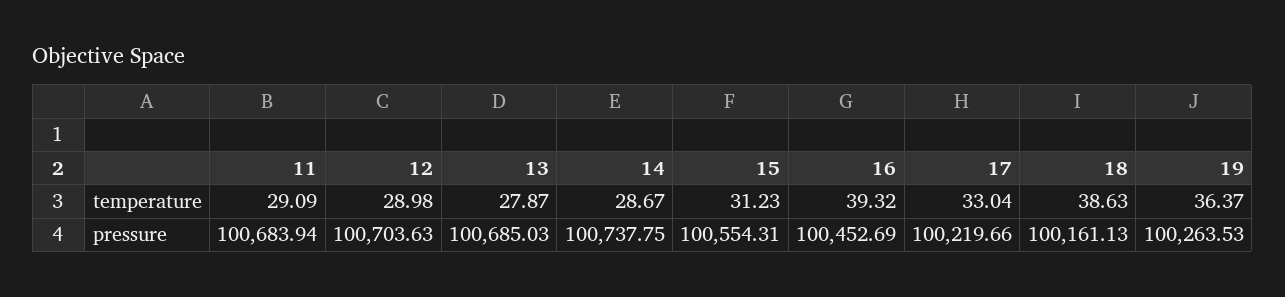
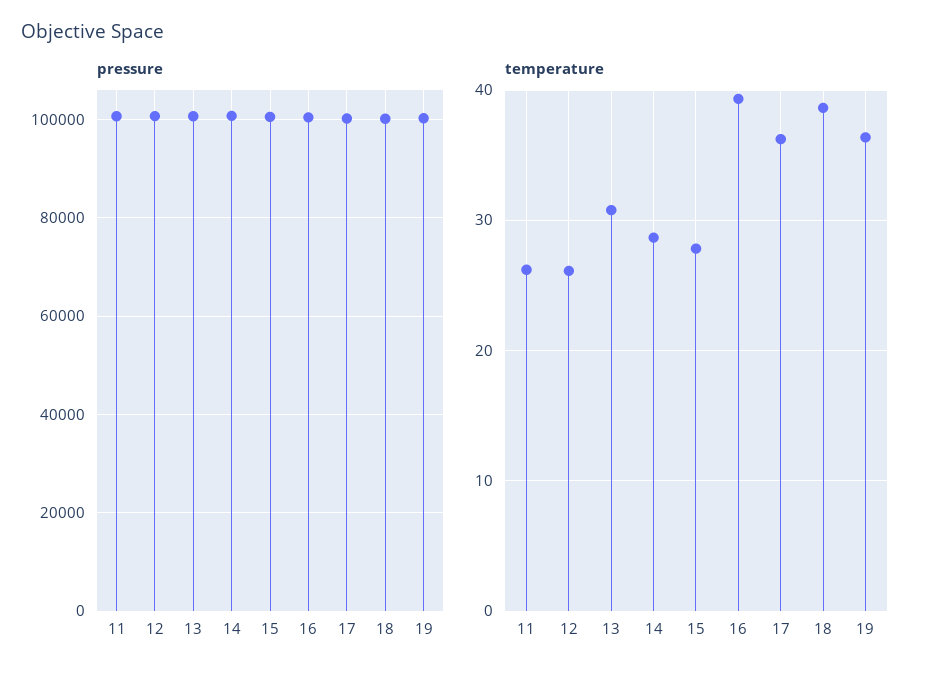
  {
    "temperature": {
-     "11": 29.09,
+     "11": 26,
-     "12": 28.98,
+     "12": 26,
-     "13": 27.87,
+     "13": 31,
      "14": 28.67,
-     "15": 31.23,
+     "15": 28,
      "16": 39.32,
-     "17": 33.04,
+     "17": 36,
      "18": 38.63,
      "19": 36.37
    },
    "pressure": {
      "11": 100683.94,
      "12": 100703.63,
      "13": 100685.03,
      "14": 100737.75,
      "15": 100554.31,
      "16": 100452.69,
      "17": 100219.66,
      "18": 100161.13,
      "19": 100263.53
    }
  }

